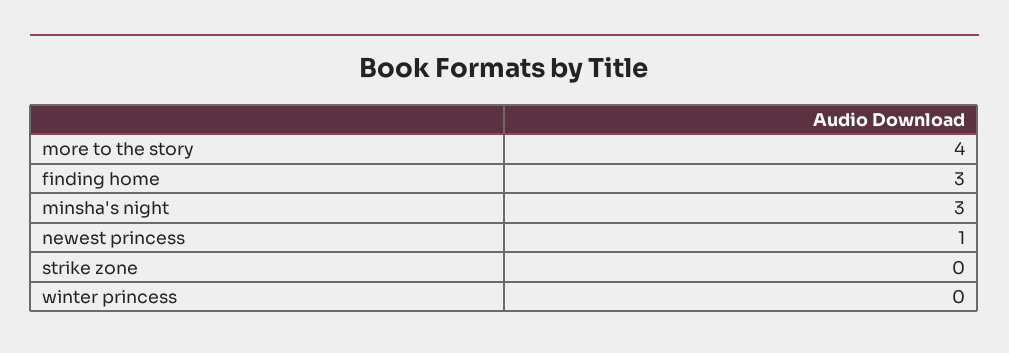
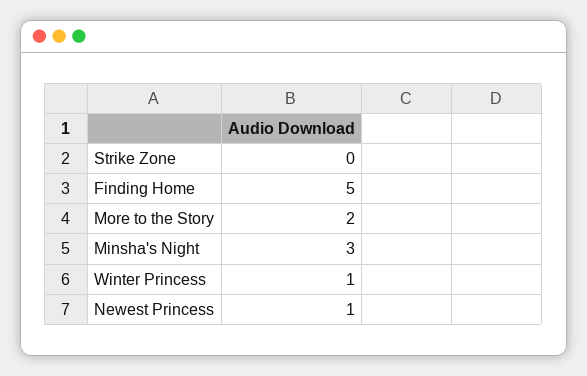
  {
-   "more to the story": 4,
+   "more to the story": 2,
-   "finding home": 3,
+   "finding home": 5,
    "minsha's night": 3,
    "newest princess": 1,
    "strike zone": 0,
-   "winter princess": 0
+   "winter princess": 1
  }

